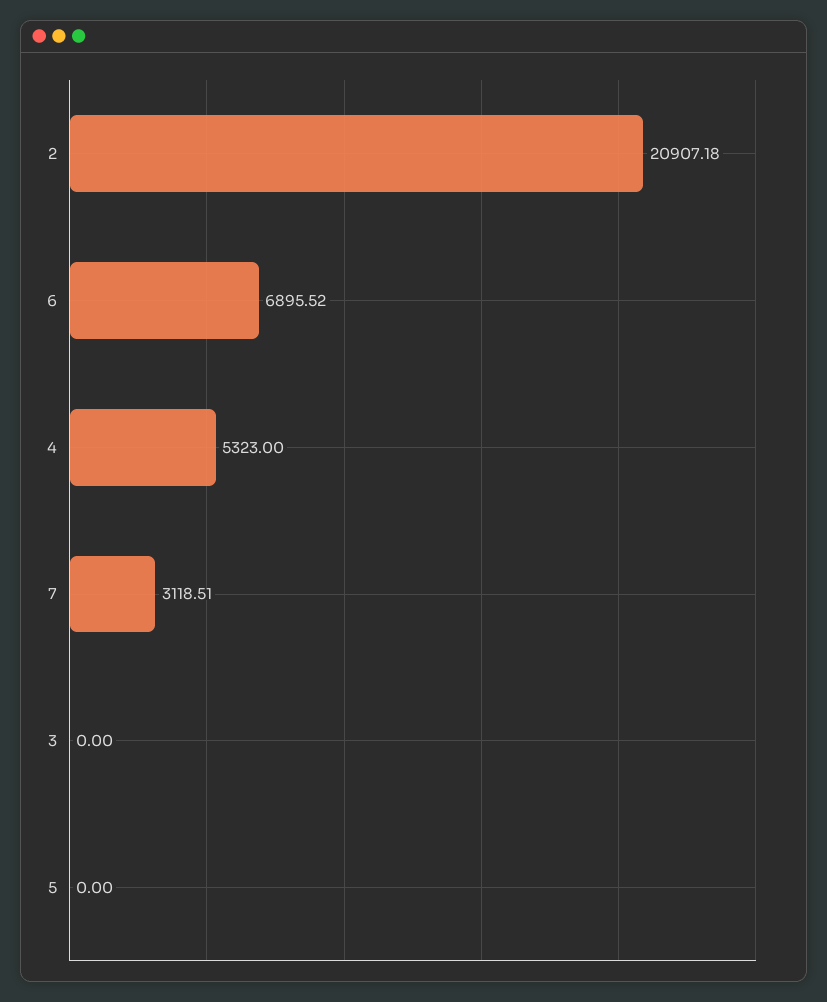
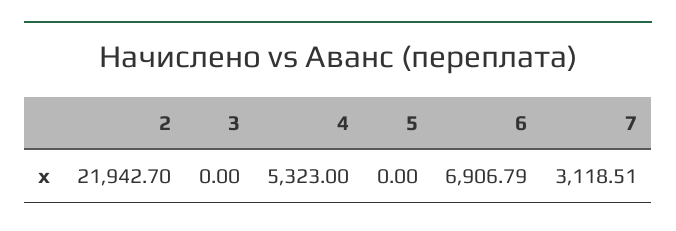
  {
-   "2": 20907.18,
+   "2": 21942.7,
-   "6": 6895.52,
+   "6": 6906.79,
    "4": 5323,
    "7": 3118.51,
    "3": 0,
    "5": 0
  }

